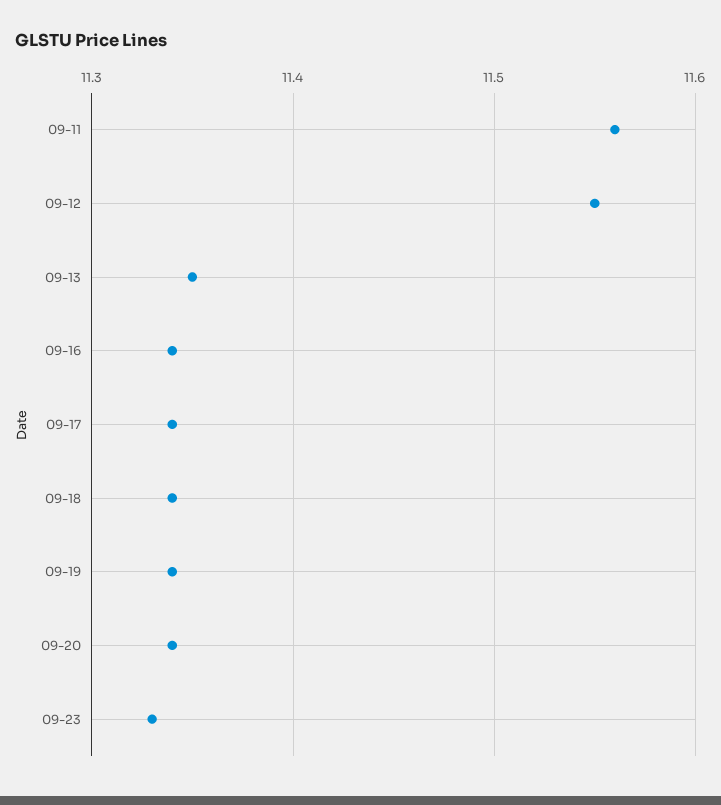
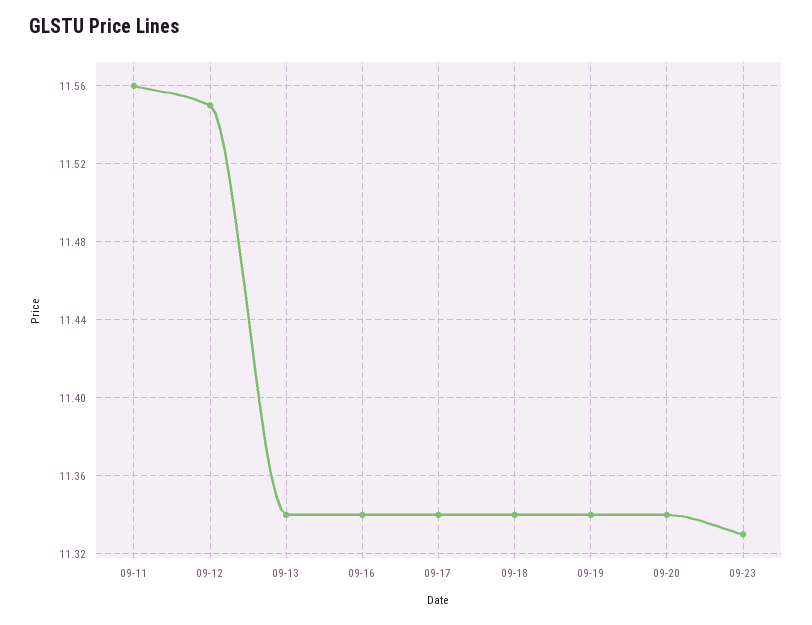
  {
    "09-11": 11.56,
    "09-12": 11.55,
-   "09-13": 11.35,
+   "09-13": 11.34,
    "09-16": 11.34,
    "09-17": 11.34,
    "09-18": 11.34,
    "09-19": 11.34,
    "09-20": 11.34,
    "09-23": 11.33
  }

